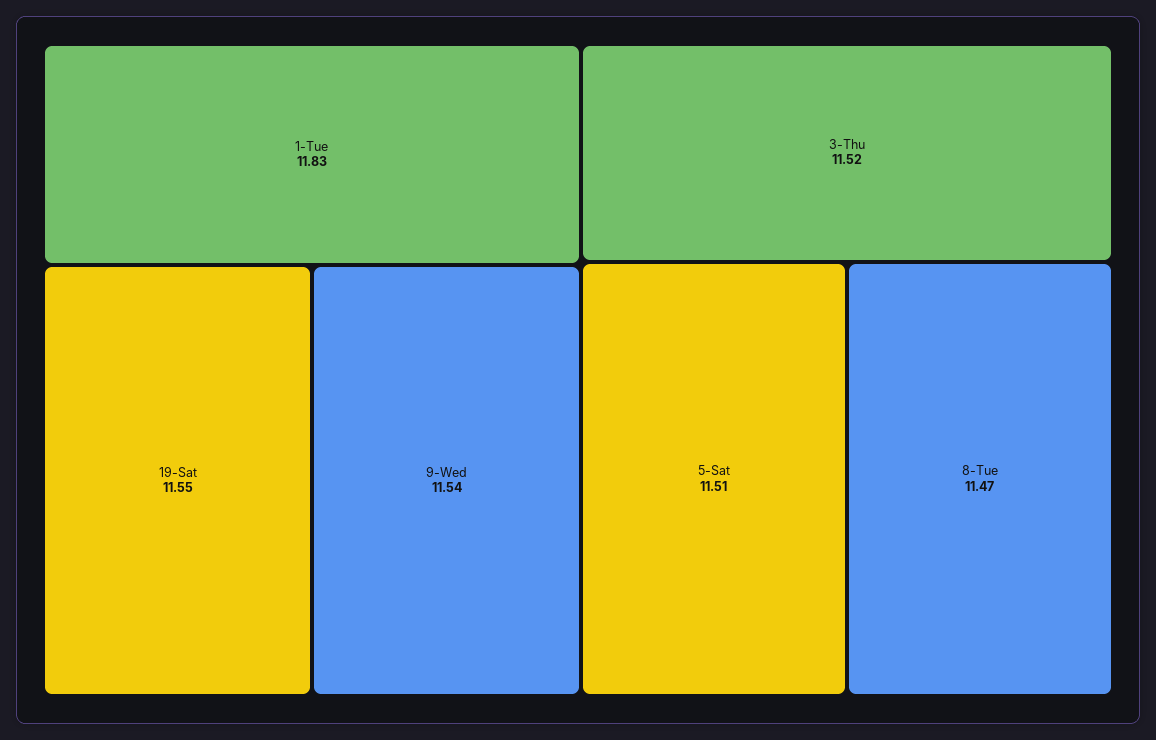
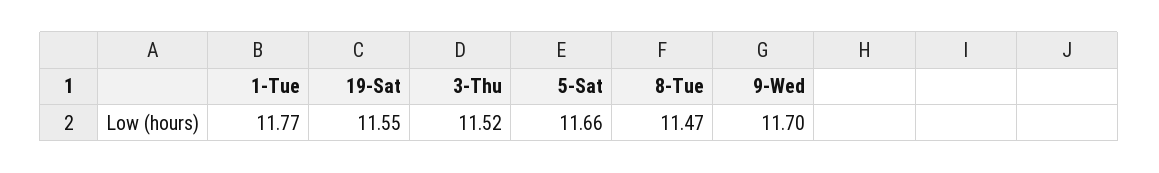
  {
-   "1-Tue": 11.83,
+   "1-Tue": 11.77,
    "19-Sat": 11.55,
-   "9-Wed": 11.54,
+   "9-Wed": 11.7,
    "3-Thu": 11.52,
-   "5-Sat": 11.51,
+   "5-Sat": 11.66,
    "8-Tue": 11.47
  }

